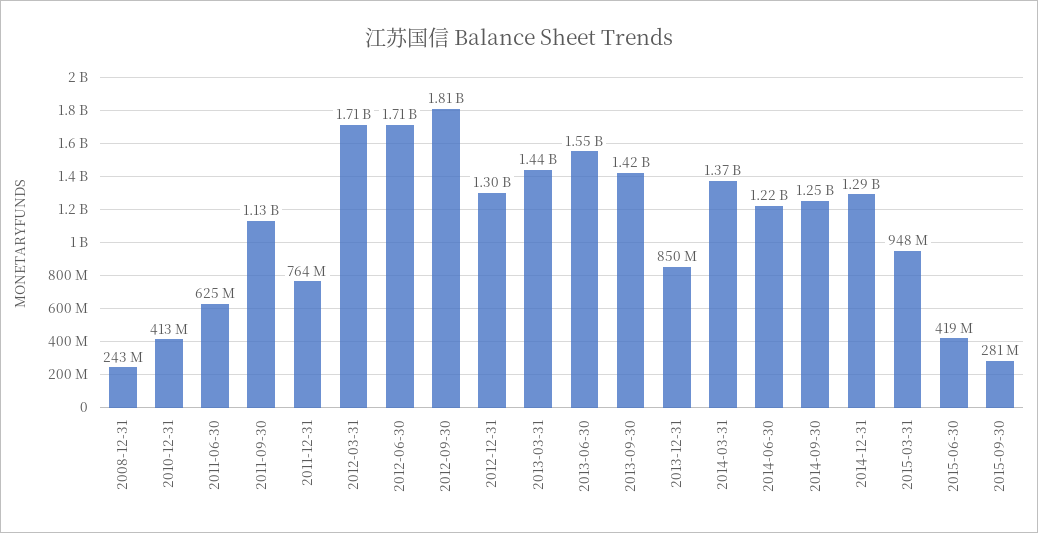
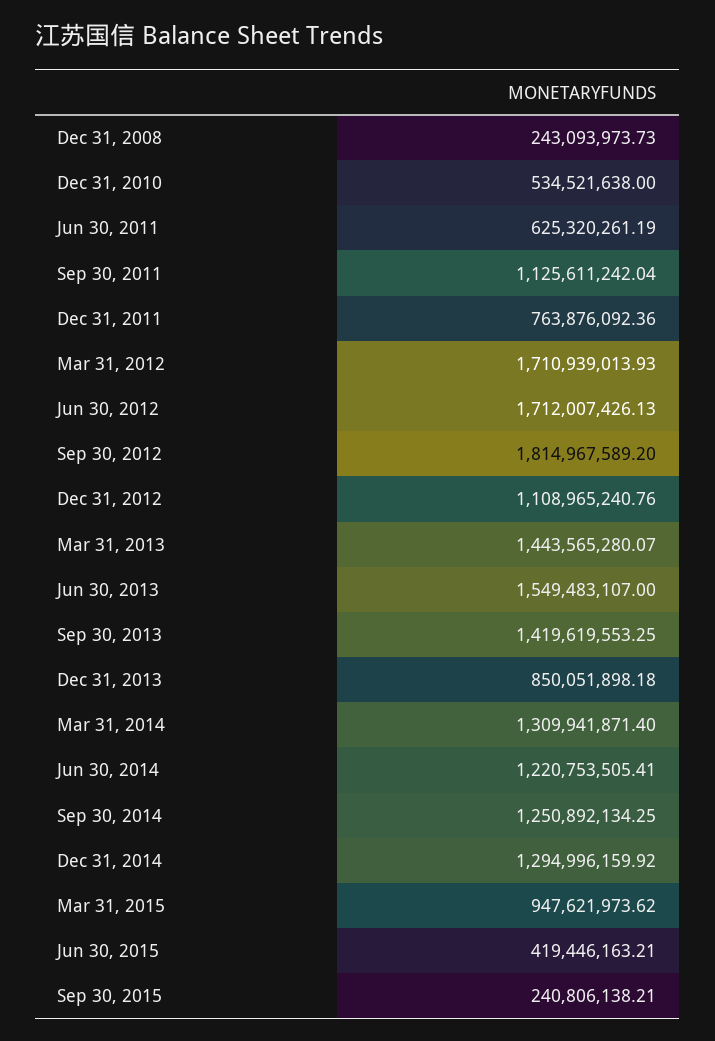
  {
    "2008-12-31": 243093973.73,
-   "2010-12-31": 413000000,
+   "2010-12-31": 534521638,
    "2011-06-30": 625320261.19,
    "2011-09-30": 1125611242.04,
    "2011-12-31": 763876092.36,
    "2012-03-31": 1710939013.93,
    "2012-06-30": 1712007426.13,
    "2012-09-30": 1814967589.2,
-   "2012-12-31": 1300000000,
+   "2012-12-31": 1108965240.76,
    "2013-03-31": 1443565280.07,
    "2013-06-30": 1549483107,
    "2013-09-30": 1419619553.25,
    "2013-12-31": 850051898.18,
-   "2014-03-31": 1370000000,
+   "2014-03-31": 1309941871.4,
    "2014-06-30": 1220753505.41,
    "2014-09-30": 1250892134.25,
    "2014-12-31": 1294996159.92,
    "2015-03-31": 947621973.62,
    "2015-06-30": 419446163.21,
-   "2015-09-30": 281000000
+   "2015-09-30": 240806138.21
  }

